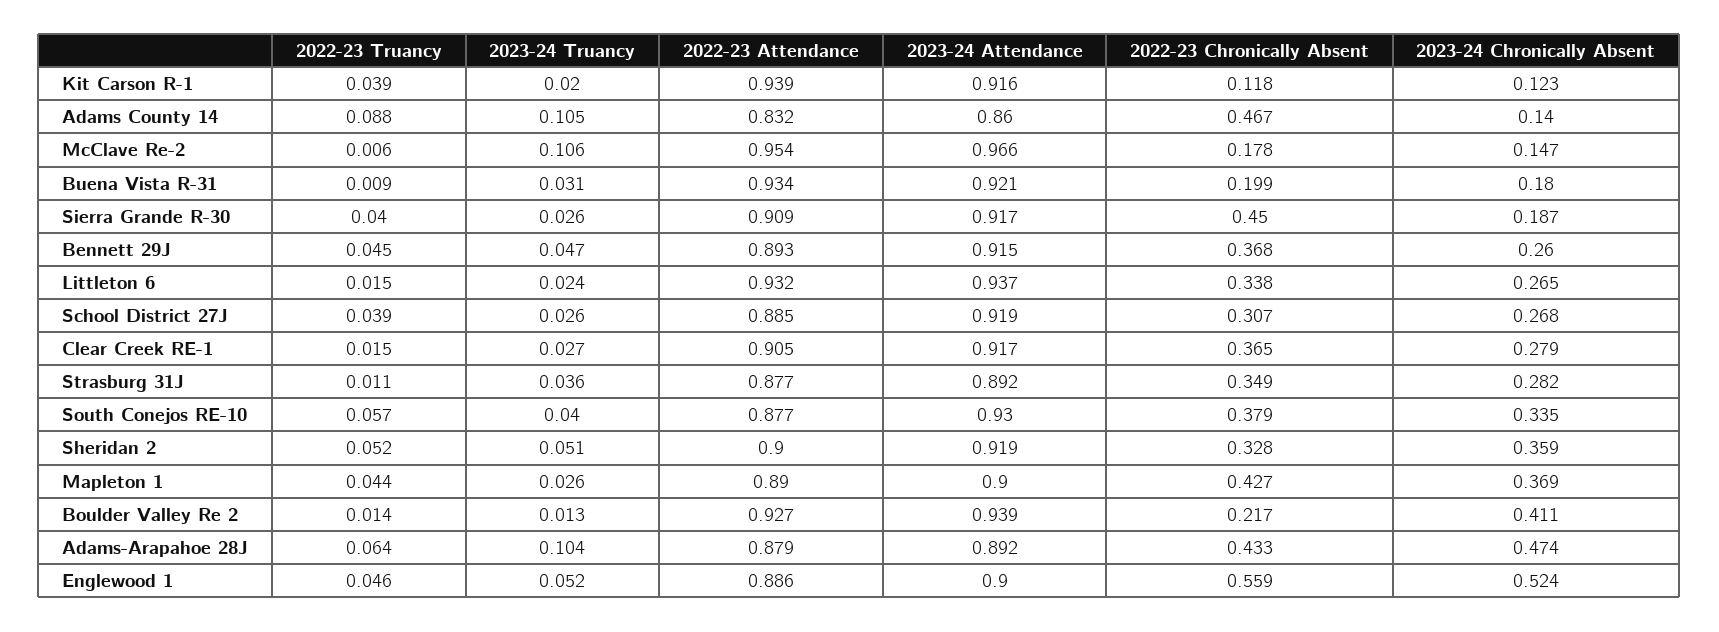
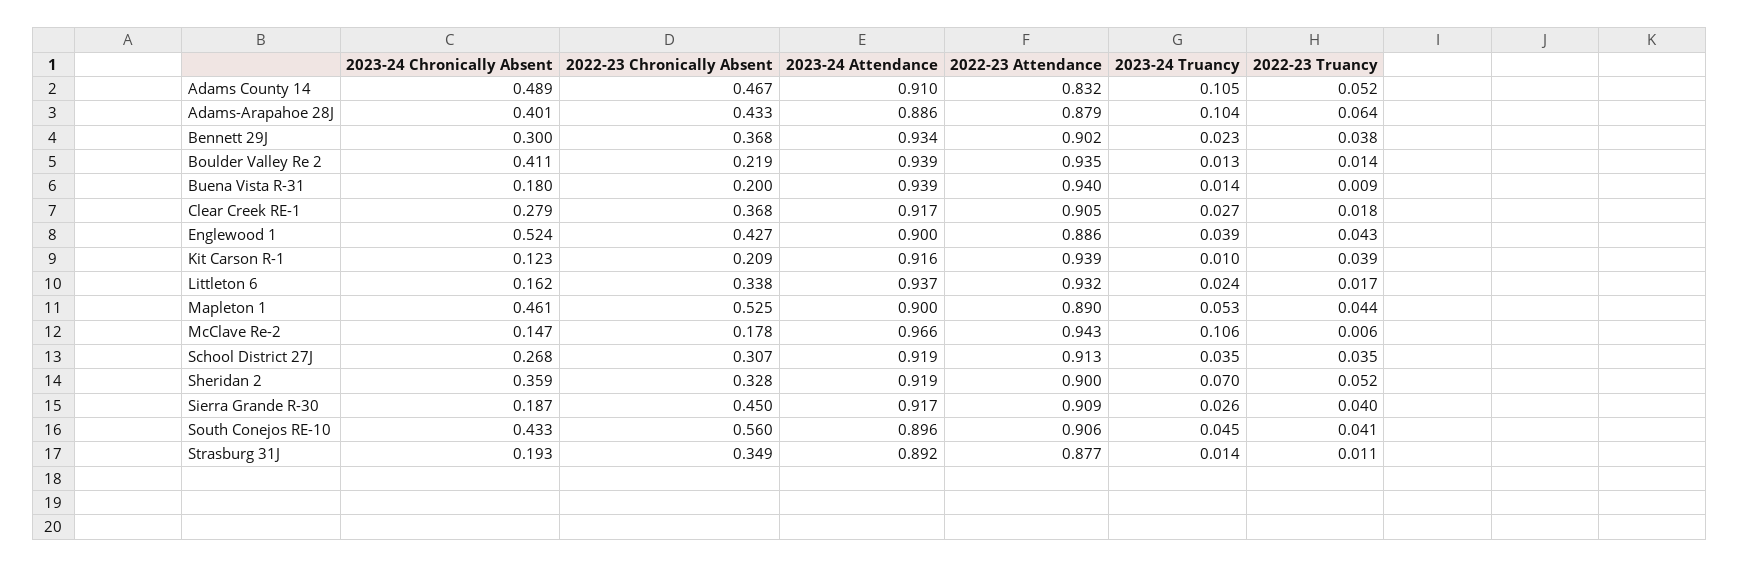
  {
    "2022-23 Truancy": {
      "Kit Carson R-1": 0.039,
-     "Adams County 14": 0.088,
+     "Adams County 14": 0.052,
      "McClave Re-2": 0.006,
      "Buena Vista R-31": 0.009,
      "Sierra Grande R-30": 0.04,
-     "Bennett 29J": 0.045,
+     "Bennett 29J": 0.038,
-     "Littleton 6": 0.015,
+     "Littleton 6": 0.017,
-     "School District 27J": 0.039,
+     "School District 27J": 0.035,
-     "Clear Creek RE-1": 0.015,
+     "Clear Creek RE-1": 0.018,
      "Strasburg 31J": 0.011,
-     "South Conejos RE-10": 0.057,
+     "South Conejos RE-10": 0.041,
      "Sheridan 2": 0.052,
      "Mapleton 1": 0.044,
      "Boulder Valley Re 2": 0.014,
      "Adams-Arapahoe 28J": 0.064,
-     "Englewood 1": 0.046
+     "Englewood 1": 0.043
    },
    "2023-24 Truancy": {
-     "Kit Carson R-1": 0.02,
+     "Kit Carson R-1": 0.01,
      "Adams County 14": 0.105,
      "McClave Re-2": 0.106,
-     "Buena Vista R-31": 0.031,
+     "Buena Vista R-31": 0.014,
      "Sierra Grande R-30": 0.026,
-     "Bennett 29J": 0.047,
+     "Bennett 29J": 0.023,
      "Littleton 6": 0.024,
-     "School District 27J": 0.026,
+     "School District 27J": 0.035,
      "Clear Creek RE-1": 0.027,
-     "Strasburg 31J": 0.036,
+     "Strasburg 31J": 0.014,
-     "South Conejos RE-10": 0.04,
+     "South Conejos RE-10": 0.045,
-     "Sheridan 2": 0.051,
+     "Sheridan 2": 0.07,
-     "Mapleton 1": 0.026,
+     "Mapleton 1": 0.053,
      "Boulder Valley Re 2": 0.013,
      "Adams-Arapahoe 28J": 0.104,
-     "Englewood 1": 0.052
+     "Englewood 1": 0.039
    },
    "2022-23 Attendance": {
      "Kit Carson R-1": 0.939,
      "Adams County 14": 0.832,
-     "McClave Re-2": 0.954,
+     "McClave Re-2": 0.943,
-     "Buena Vista R-31": 0.934,
+     "Buena Vista R-31": 0.94,
      "Sierra Grande R-30": 0.909,
-     "Bennett 29J": 0.893,
+     "Bennett 29J": 0.902,
      "Littleton 6": 0.932,
-     "School District 27J": 0.885,
+     "School District 27J": 0.913,
      "Clear Creek RE-1": 0.905,
      "Strasburg 31J": 0.877,
-     "South Conejos RE-10": 0.877,
+     "South Conejos RE-10": 0.906,
      "Sheridan 2": 0.9,
      "Mapleton 1": 0.89,
-     "Boulder Valley Re 2": 0.927,
+     "Boulder Valley Re 2": 0.935,
      "Adams-Arapahoe 28J": 0.879,
      "Englewood 1": 0.886
    },
    "2023-24 Attendance": {
      "Kit Carson R-1": 0.916,
-     "Adams County 14": 0.86,
+     "Adams County 14": 0.91,
      "McClave Re-2": 0.966,
-     "Buena Vista R-31": 0.921,
+     "Buena Vista R-31": 0.939,
      "Sierra Grande R-30": 0.917,
-     "Bennett 29J": 0.915,
+     "Bennett 29J": 0.934,
      "Littleton 6": 0.937,
      "School District 27J": 0.919,
      "Clear Creek RE-1": 0.917,
      "Strasburg 31J": 0.892,
-     "South Conejos RE-10": 0.93,
+     "South Conejos RE-10": 0.896,
      "Sheridan 2": 0.919,
      "Mapleton 1": 0.9,
      "Boulder Valley Re 2": 0.939,
-     "Adams-Arapahoe 28J": 0.892,
+     "Adams-Arapahoe 28J": 0.886,
      "Englewood 1": 0.9
    },
    "2022-23 Chronically Absent": {
-     "Kit Carson R-1": 0.118,
+     "Kit Carson R-1": 0.209,
      "Adams County 14": 0.467,
      "McClave Re-2": 0.178,
-     "Buena Vista R-31": 0.199,
+     "Buena Vista R-31": 0.2,
      "Sierra Grande R-30": 0.45,
      "Bennett 29J": 0.368,
      "Littleton 6": 0.338,
      "School District 27J": 0.307,
-     "Clear Creek RE-1": 0.365,
+     "Clear Creek RE-1": 0.368,
      "Strasburg 31J": 0.349,
-     "South Conejos RE-10": 0.379,
+     "South Conejos RE-10": 0.56,
      "Sheridan 2": 0.328,
-     "Mapleton 1": 0.427,
+     "Mapleton 1": 0.525,
-     "Boulder Valley Re 2": 0.217,
+     "Boulder Valley Re 2": 0.219,
      "Adams-Arapahoe 28J": 0.433,
-     "Englewood 1": 0.559
+     "Englewood 1": 0.427
    },
    "2023-24 Chronically Absent": {
      "Kit Carson R-1": 0.123,
-     "Adams County 14": 0.14,
+     "Adams County 14": 0.489,
      "McClave Re-2": 0.147,
      "Buena Vista R-31": 0.18,
      "Sierra Grande R-30": 0.187,
-     "Bennett 29J": 0.26,
+     "Bennett 29J": 0.3,
-     "Littleton 6": 0.265,
+     "Littleton 6": 0.162,
      "School District 27J": 0.268,
      "Clear Creek RE-1": 0.279,
-     "Strasburg 31J": 0.282,
+     "Strasburg 31J": 0.193,
-     "South Conejos RE-10": 0.335,
+     "South Conejos RE-10": 0.433,
      "Sheridan 2": 0.359,
-     "Mapleton 1": 0.369,
+     "Mapleton 1": 0.461,
      "Boulder Valley Re 2": 0.411,
-     "Adams-Arapahoe 28J": 0.474,
+     "Adams-Arapahoe 28J": 0.401,
      "Englewood 1": 0.524
    }
  }

